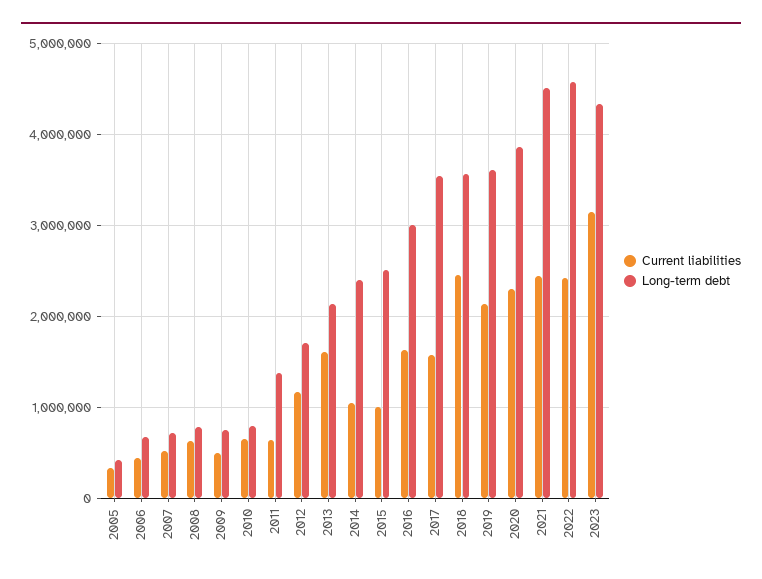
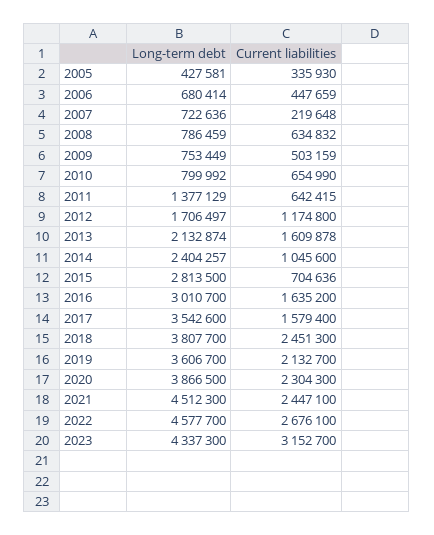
  {
    "Current liabilities": {
      "2005": 335930,
      "2006": 447659,
-     "2007": 500000,
+     "2007": 219648,
      "2008": 634832,
      "2009": 503159,
      "2010": 654990,
      "2011": 642415,
      "2012": 1174800,
      "2013": 1609878,
      "2014": 1045600,
-     "2015": 1000000,
+     "2015": 704636,
      "2016": 1635200,
      "2017": 1579400,
      "2018": 2451300,
      "2019": 2132700,
      "2020": 2304300,
      "2021": 2447100,
-     "2022": 2400000,
+     "2022": 2676100,
      "2023": 3152700
    },
    "Long-term debt": {
      "2005": 427581,
      "2006": 680414,
      "2007": 722636,
      "2008": 786459,
      "2009": 753449,
      "2010": 799992,
      "2011": 1377129,
      "2012": 1706497,
      "2013": 2132874,
      "2014": 2404257,
-     "2015": 2500000,
+     "2015": 2813500,
      "2016": 3010700,
      "2017": 3542600,
-     "2018": 3600000,
+     "2018": 3807700,
      "2019": 3606700,
      "2020": 3866500,
      "2021": 4512300,
      "2022": 4577700,
      "2023": 4337300
    }
  }

